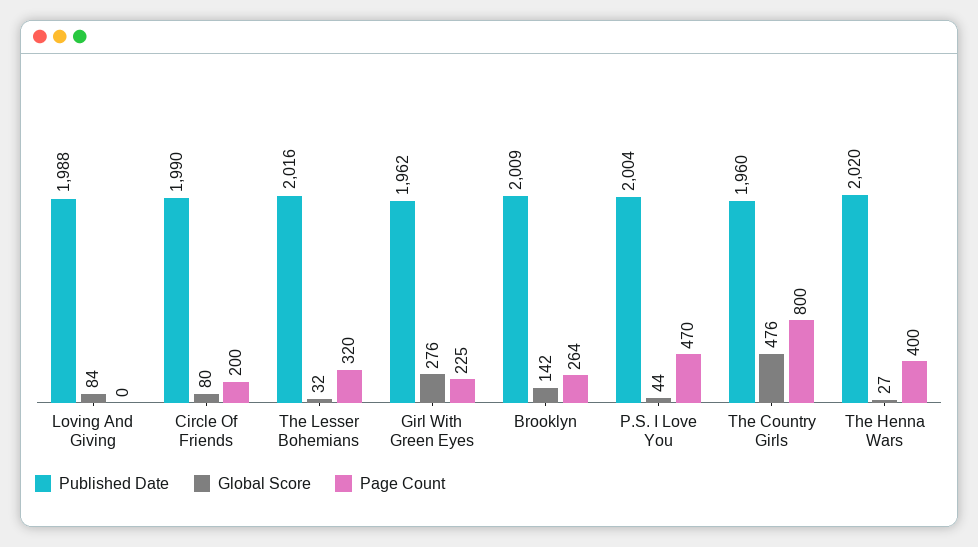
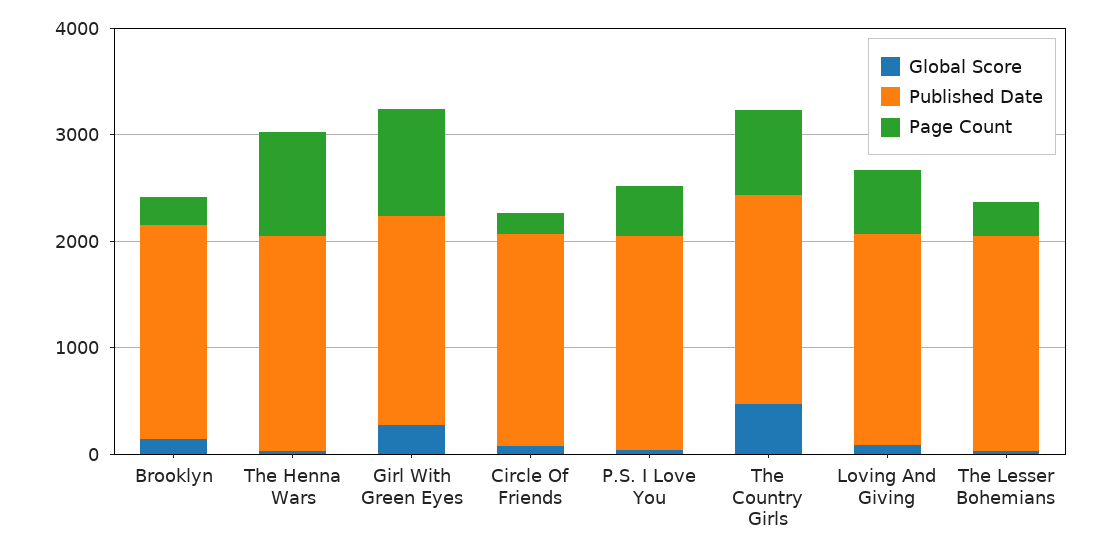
  {
    "Published Date": {
      "Loving And Giving": 1988,
      "Circle Of Friends": 1990,
      "The Lesser Bohemians": 2016,
      "Girl With Green Eyes": 1962,
      "Brooklyn": 2009,
      "P.S. I Love You": 2004,
      "The Country Girls": 1960,
      "The Henna Wars": 2020
    },
    "Global Score": {
      "Loving And Giving": 84,
      "Circle Of Friends": 80,
      "The Lesser Bohemians": 32,
      "Girl With Green Eyes": 276,
      "Brooklyn": 142,
      "P.S. I Love You": 44,
      "The Country Girls": 476,
      "The Henna Wars": 27
    },
    "Page Count": {
-     "Loving And Giving": 0,
+     "Loving And Giving": 600,
      "Circle Of Friends": 200,
      "The Lesser Bohemians": 320,
-     "Girl With Green Eyes": 225,
+     "Girl With Green Eyes": 1000,
      "Brooklyn": 264,
      "P.S. I Love You": 470,
      "The Country Girls": 800,
-     "The Henna Wars": 400
+     "The Henna Wars": 1000
    }
  }

